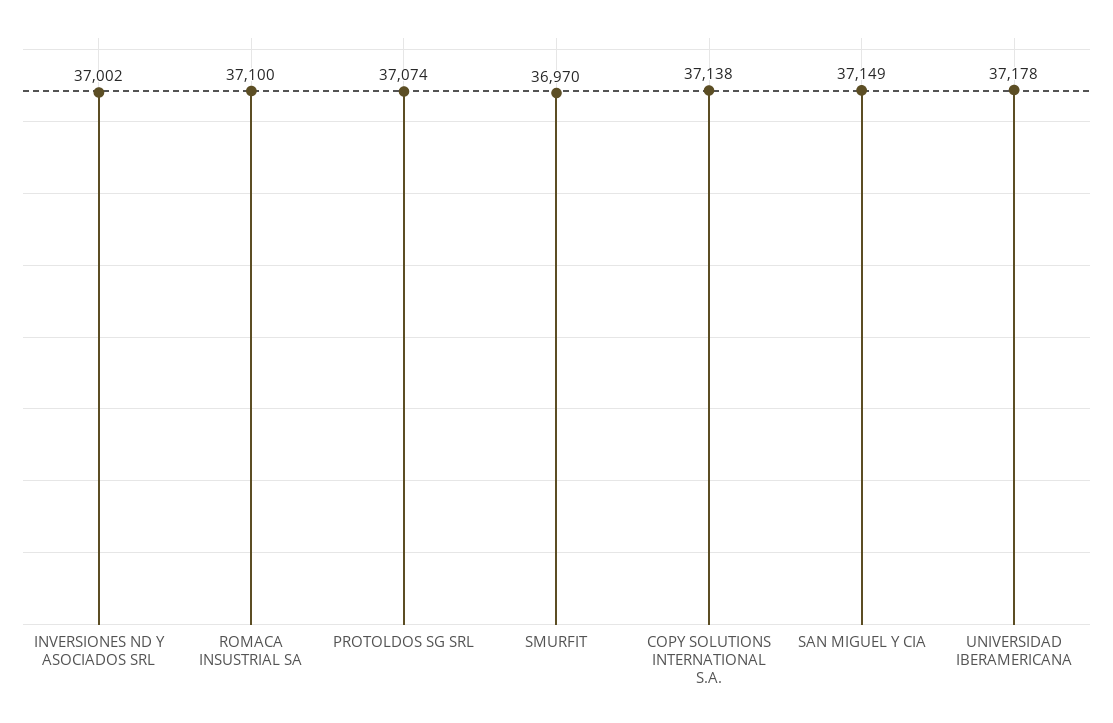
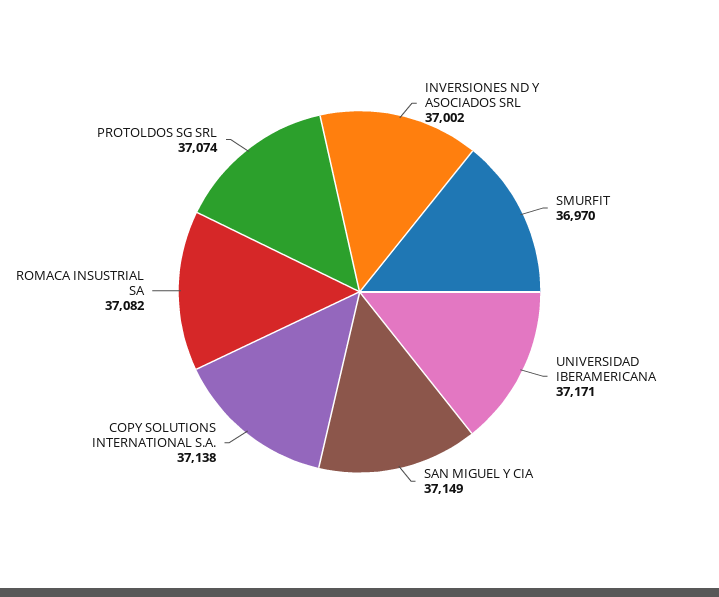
  {
    "INVERSIONES ND Y ASOCIADOS SRL": 37002,
-   "ROMACA INSUSTRIAL SA": 37100,
+   "ROMACA INSUSTRIAL SA": 37082,
    "PROTOLDOS SG SRL": 37074,
    "SMURFIT": 36970,
    "COPY SOLUTIONS INTERNATIONAL S.A.": 37138,
    "SAN MIGUEL Y CIA": 37149,
-   "UNIVERSIDAD IBERAMERICANA": 37178
+   "UNIVERSIDAD IBERAMERICANA": 37171
  }

